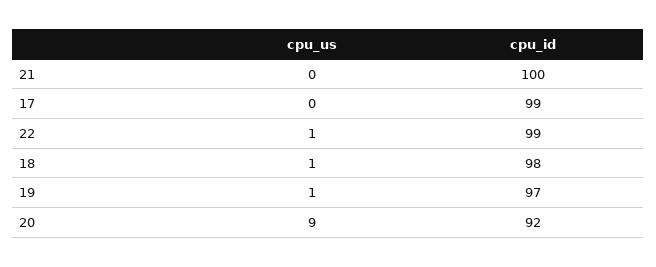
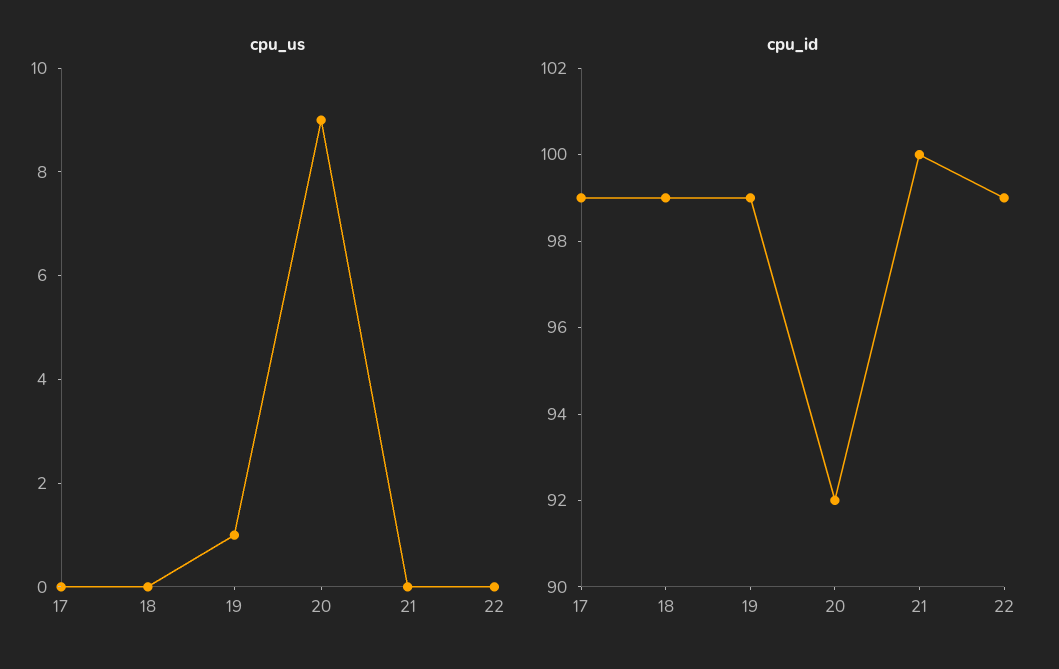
  {
    "cpu_us": {
      "21": 0,
      "17": 0,
-     "22": 1,
+     "22": 0,
-     "18": 1,
+     "18": 0,
      "19": 1,
      "20": 9
    },
    "cpu_id": {
      "21": 100,
      "17": 99,
      "22": 99,
-     "18": 98,
+     "18": 99,
-     "19": 97,
+     "19": 99,
      "20": 92
    }
  }

